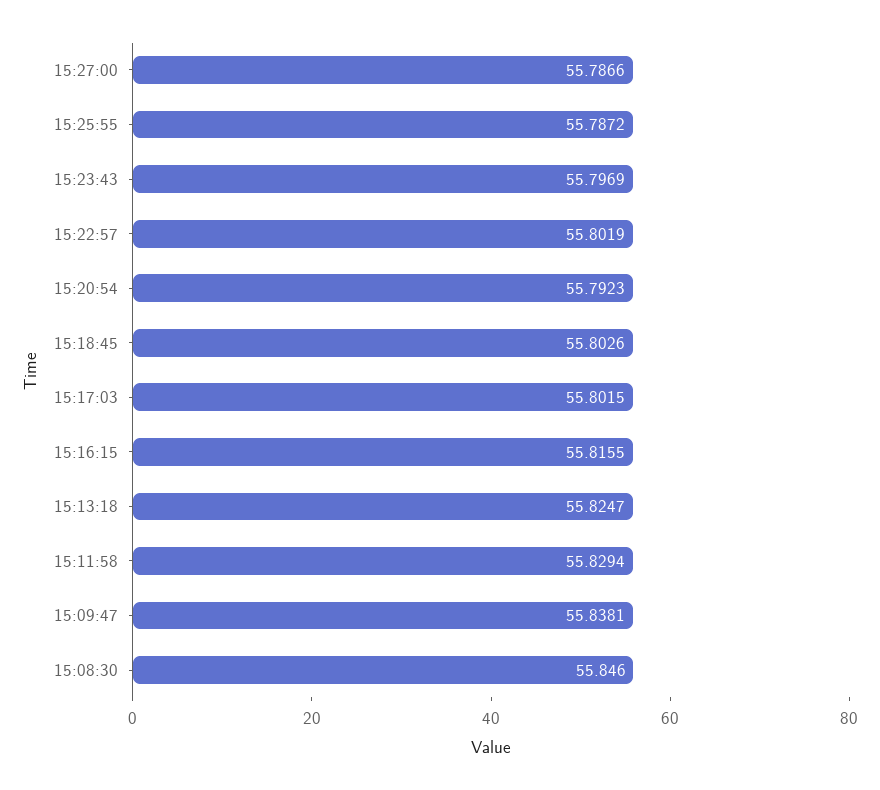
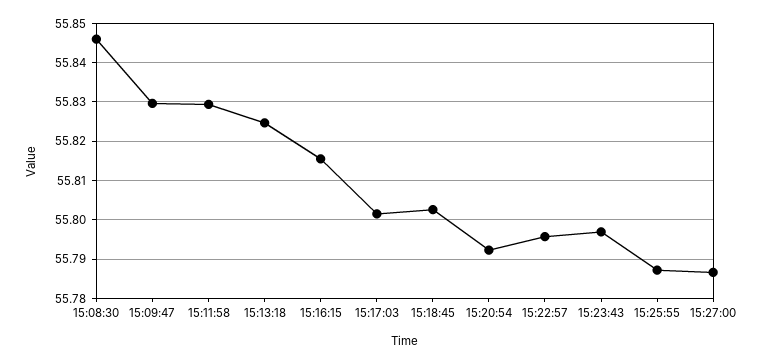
  {
    "15:27:00": 55.7866,
    "15:25:55": 55.7872,
    "15:23:43": 55.7969,
-   "15:22:57": 55.8019,
+   "15:22:57": 55.796,
    "15:20:54": 55.7923,
    "15:18:45": 55.8026,
    "15:17:03": 55.8015,
    "15:16:15": 55.8155,
    "15:13:18": 55.8247,
    "15:11:58": 55.8294,
-   "15:09:47": 55.8381,
+   "15:09:47": 55.83,
    "15:08:30": 55.846
  }

